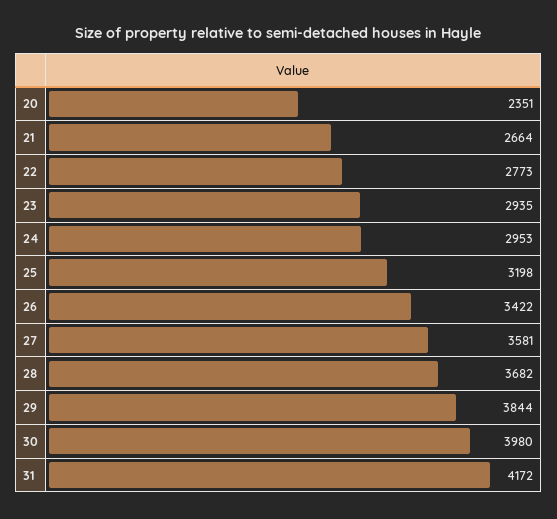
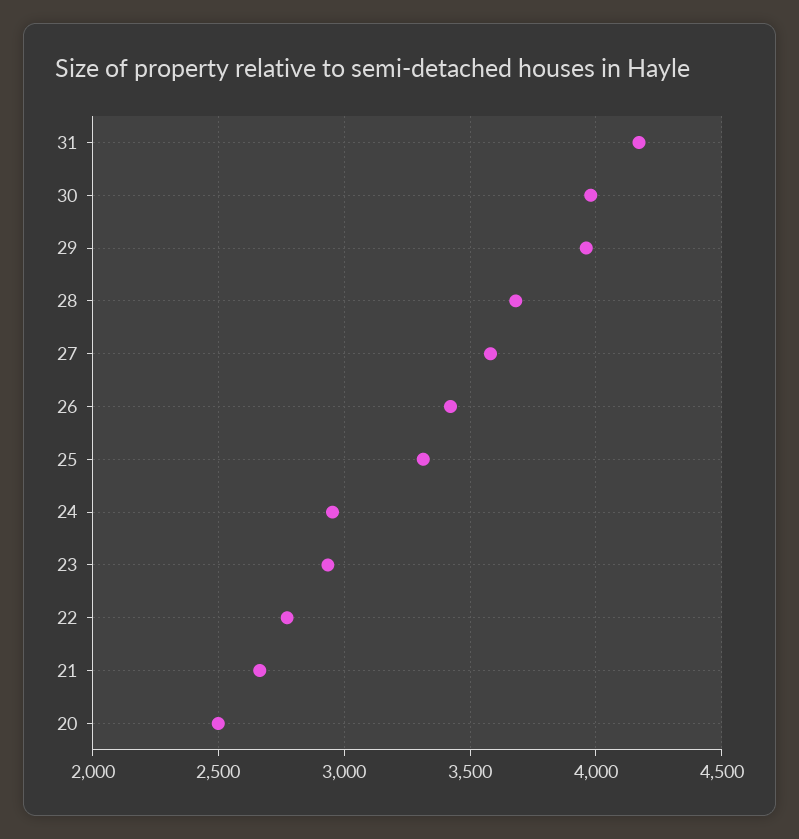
  {
-   "20": 2351,
+   "20": 2500,
    "21": 2664,
    "22": 2773,
    "23": 2935,
    "24": 2953,
-   "25": 3198,
+   "25": 3300,
    "26": 3422,
    "27": 3581,
    "28": 3682,
-   "29": 3844,
+   "29": 3950,
    "30": 3980,
    "31": 4172
  }

